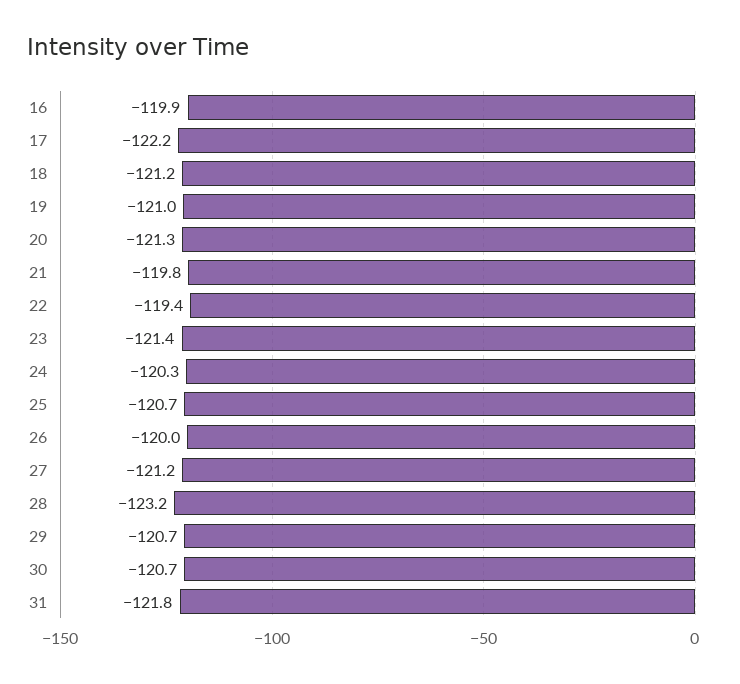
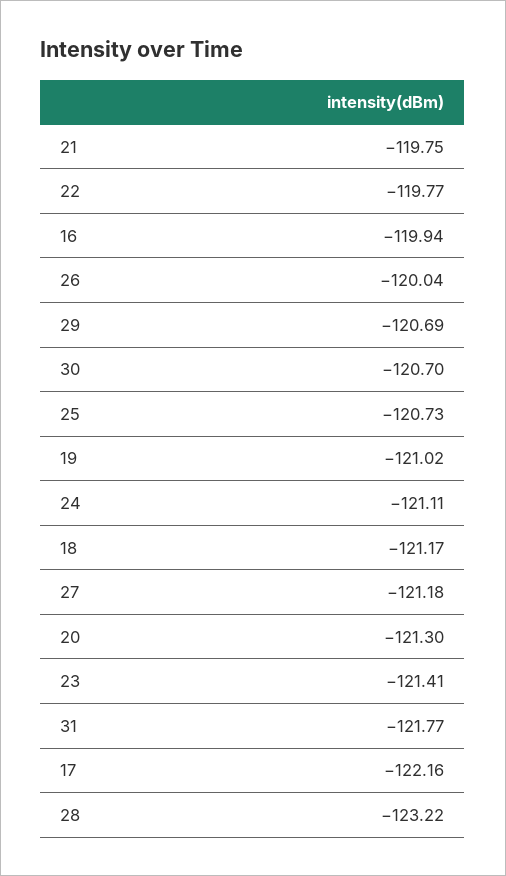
  {
    "16": -119.94,
    "17": -122.16,
    "18": -121.17,
    "19": -121.02,
    "20": -121.3,
    "21": -119.75,
-   "22": -119.4,
+   "22": -119.77,
    "23": -121.41,
-   "24": -120.3,
+   "24": -121.11,
    "25": -120.73,
    "26": -120.04,
    "27": -121.18,
    "28": -123.22,
    "29": -120.69,
    "30": -120.7,
    "31": -121.77
  }

